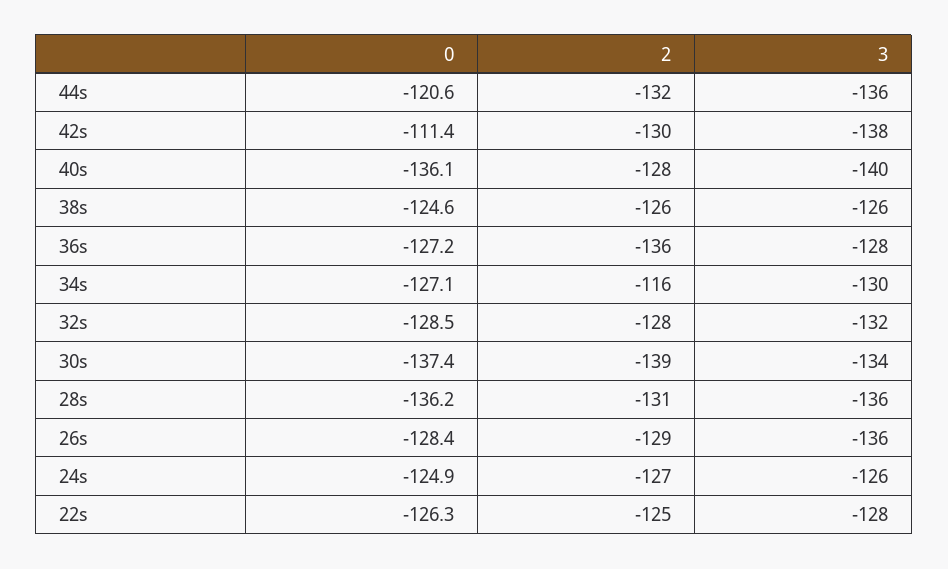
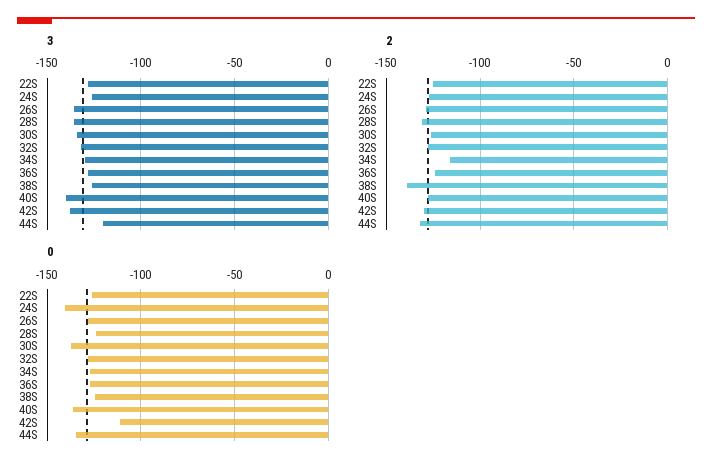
  {
    "0": {
-     "44s": -120.6,
+     "44s": -135,
      "42s": -111.4,
      "40s": -136.1,
      "38s": -124.6,
      "36s": -127.2,
      "34s": -127.1,
      "32s": -128.5,
      "30s": -137.4,
-     "28s": -136.2,
+     "28s": -125,
      "26s": -128.4,
-     "24s": -124.9,
+     "24s": -140,
      "22s": -126.3
    },
    "2": {
      "44s": -132,
      "42s": -130,
      "40s": -128,
-     "38s": -126,
+     "38s": -140,
-     "36s": -136,
+     "36s": -125,
      "34s": -116,
      "32s": -128,
-     "30s": -139,
+     "30s": -125,
      "28s": -131,
      "26s": -129,
      "24s": -127,
      "22s": -125
    },
    "3": {
-     "44s": -136,
+     "44s": -120,
      "42s": -138,
      "40s": -140,
      "38s": -126,
      "36s": -128,
      "34s": -130,
      "32s": -132,
      "30s": -134,
      "28s": -136,
      "26s": -136,
      "24s": -126,
      "22s": -128
    }
  }

